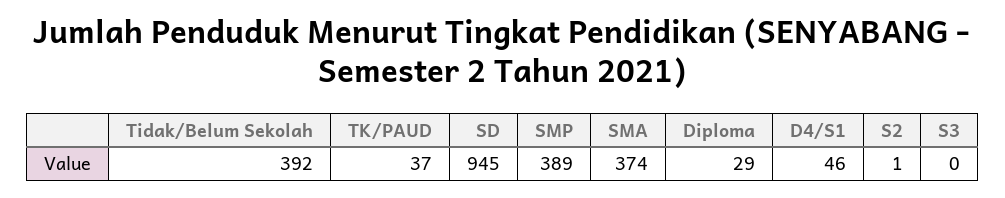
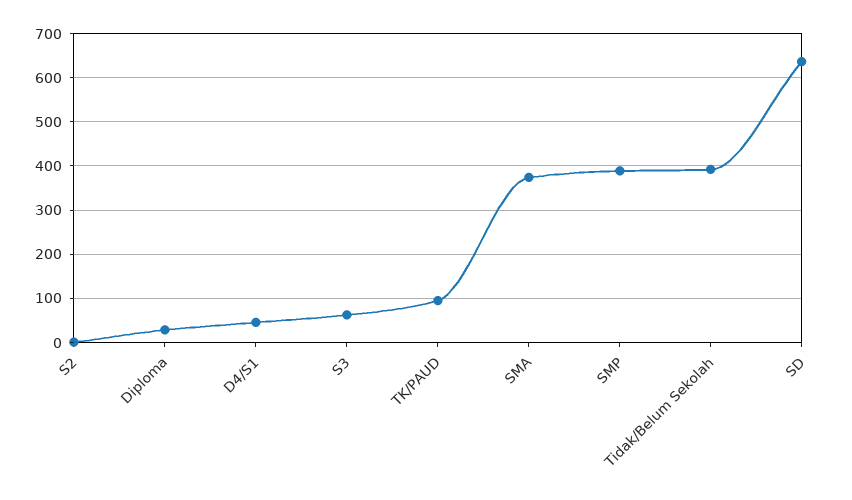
  {
    "Tidak/Belum Sekolah": 392,
-   "TK/PAUD": 37,
+   "TK/PAUD": 100,
-   "SD": 945,
+   "SD": 640,
    "SMP": 389,
    "SMA": 374,
    "Diploma": 29,
    "D4/S1": 46,
    "S2": 1,
-   "S3": 0
+   "S3": 60
  }

